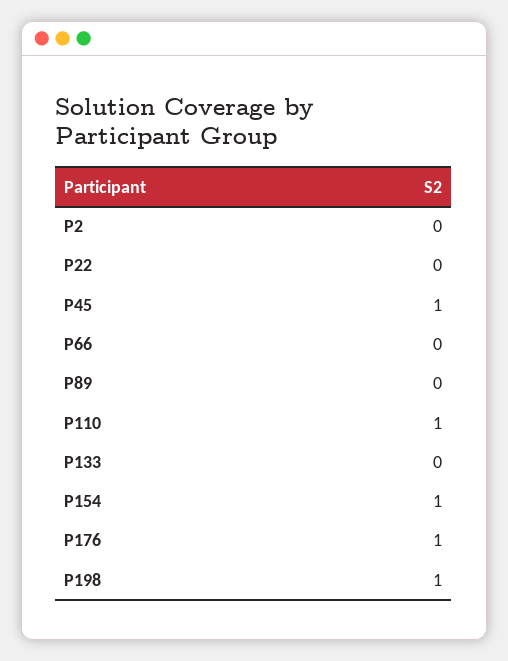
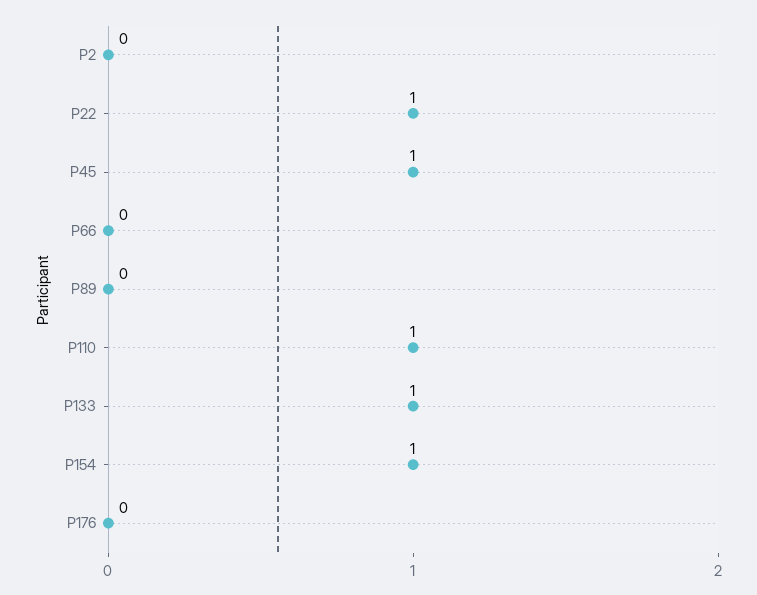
  {
    "P2": 0,
-   "P22": 0,
+   "P22": 1,
    "P45": 1,
    "P66": 0,
    "P89": 0,
    "P110": 1,
-   "P133": 0,
+   "P133": 1,
    "P154": 1,
-   "P176": 1,
+   "P176": 0
-   "P198": 1
  }

